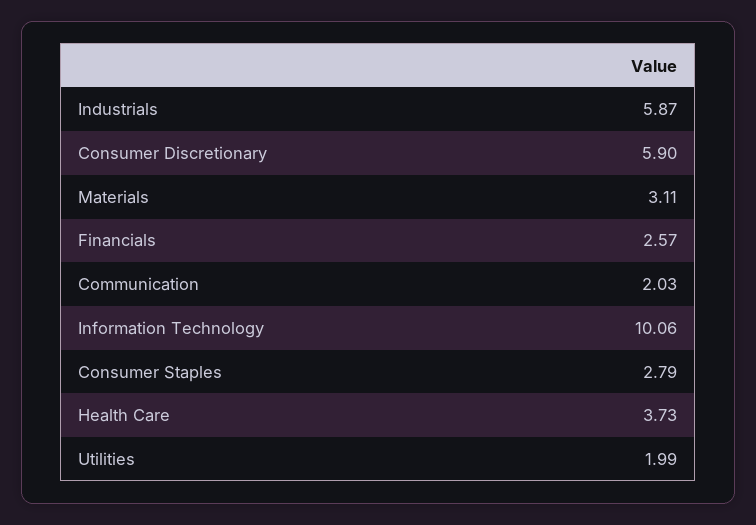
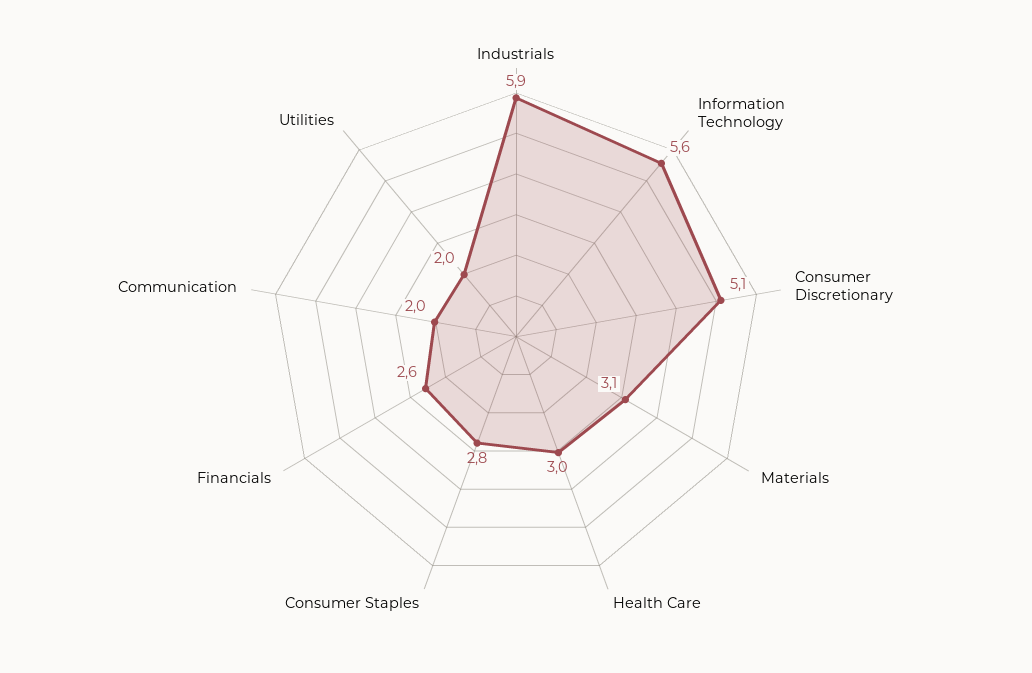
  {
    "Industrials": 5.87,
-   "Consumer Discretionary": 5.9,
+   "Consumer Discretionary": 5.1,
    "Materials": 3.11,
    "Financials": 2.57,
    "Communication": 2.03,
-   "Information Technology": 10.06,
+   "Information Technology": 5.6,
    "Consumer Staples": 2.79,
-   "Health Care": 3.73,
+   "Health Care": 3,
    "Utilities": 1.99
  }

